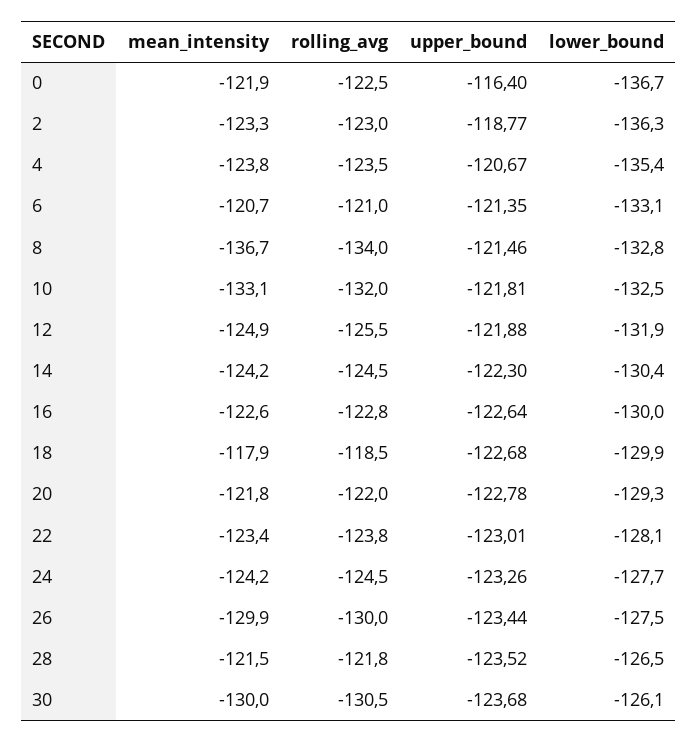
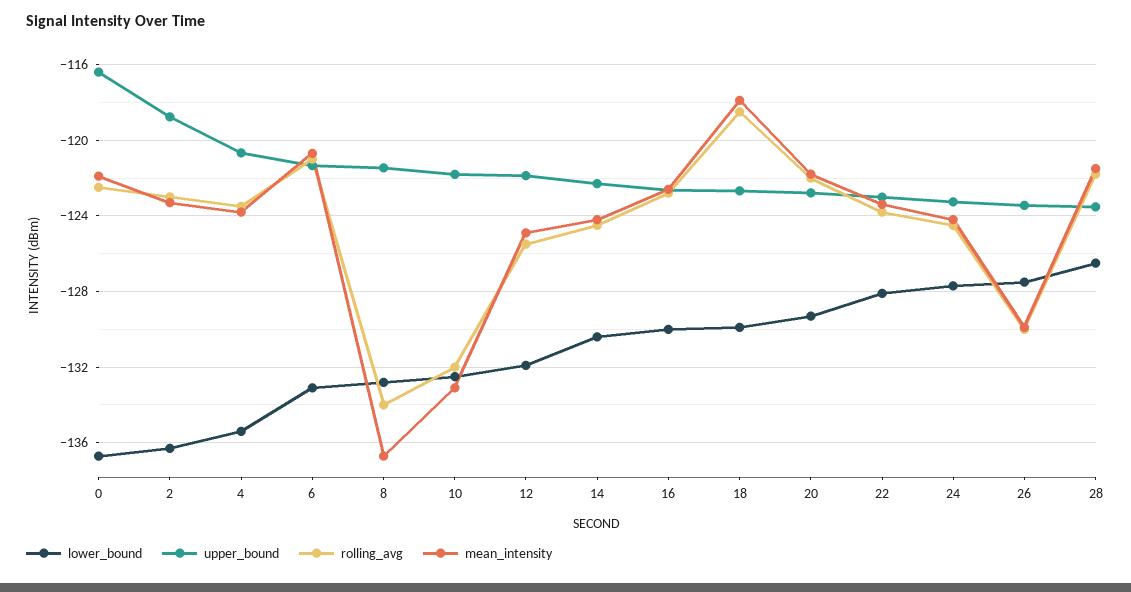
  {
    "mean_intensity": {
      "0": -121.9,
      "2": -123.3,
      "4": -123.8,
      "6": -120.7,
      "8": -136.7,
      "10": -133.1,
      "12": -124.9,
      "14": -124.2,
      "16": -122.6,
      "18": -117.9,
      "20": -121.8,
      "22": -123.4,
      "24": -124.2,
      "26": -129.9,
-     "28": -121.5,
+     "28": -121.5
-     "30": -130
    },
    "rolling_avg": {
      "0": -122.5,
      "2": -123,
      "4": -123.5,
      "6": -121,
      "8": -134,
      "10": -132,
      "12": -125.5,
      "14": -124.5,
      "16": -122.8,
      "18": -118.5,
      "20": -122,
      "22": -123.8,
      "24": -124.5,
      "26": -130,
-     "28": -121.8,
+     "28": -121.8
-     "30": -130.5
    },
    "upper_bound": {
      "0": -116.4,
      "2": -118.77,
      "4": -120.67,
      "6": -121.35,
      "8": -121.46,
      "10": -121.81,
      "12": -121.88,
      "14": -122.3,
      "16": -122.64,
      "18": -122.68,
      "20": -122.78,
      "22": -123.01,
      "24": -123.26,
      "26": -123.44,
-     "28": -123.52,
+     "28": -123.52
-     "30": -123.68
    },
    "lower_bound": {
      "0": -136.7,
      "2": -136.3,
      "4": -135.4,
      "6": -133.1,
      "8": -132.8,
      "10": -132.5,
      "12": -131.9,
      "14": -130.4,
      "16": -130,
      "18": -129.9,
      "20": -129.3,
      "22": -128.1,
      "24": -127.7,
      "26": -127.5,
-     "28": -126.5,
+     "28": -126.5
-     "30": -126.1
    }
  }

